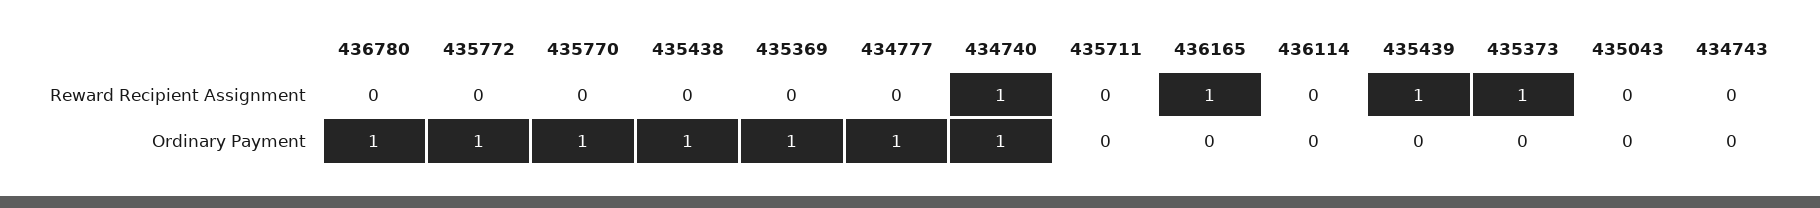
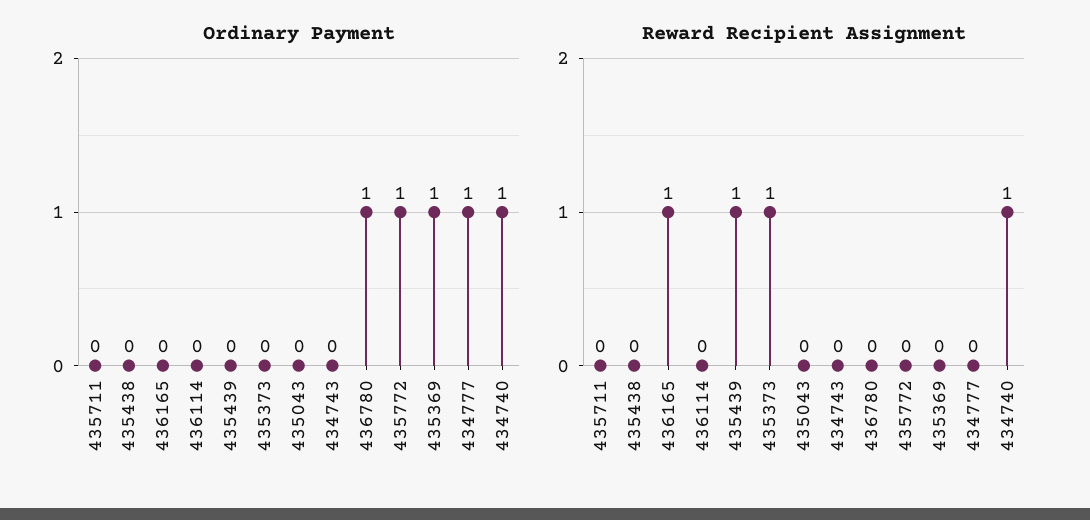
  {
    "Reward Recipient Assignment": {
      "436780": 0,
      "435772": 0,
-     "435770": 0,
      "435438": 0,
      "435369": 0,
      "434777": 0,
      "434740": 1,
      "435711": 0,
      "436165": 1,
      "436114": 0,
      "435439": 1,
      "435373": 1,
      "435043": 0,
      "434743": 0
    },
    "Ordinary Payment": {
      "436780": 1,
      "435772": 1,
-     "435770": 1,
-     "435438": 1,
+     "435438": 0,
      "435369": 1,
      "434777": 1,
      "434740": 1,
      "435711": 0,
      "436165": 0,
      "436114": 0,
      "435439": 0,
      "435373": 0,
      "435043": 0,
      "434743": 0
    }
  }

